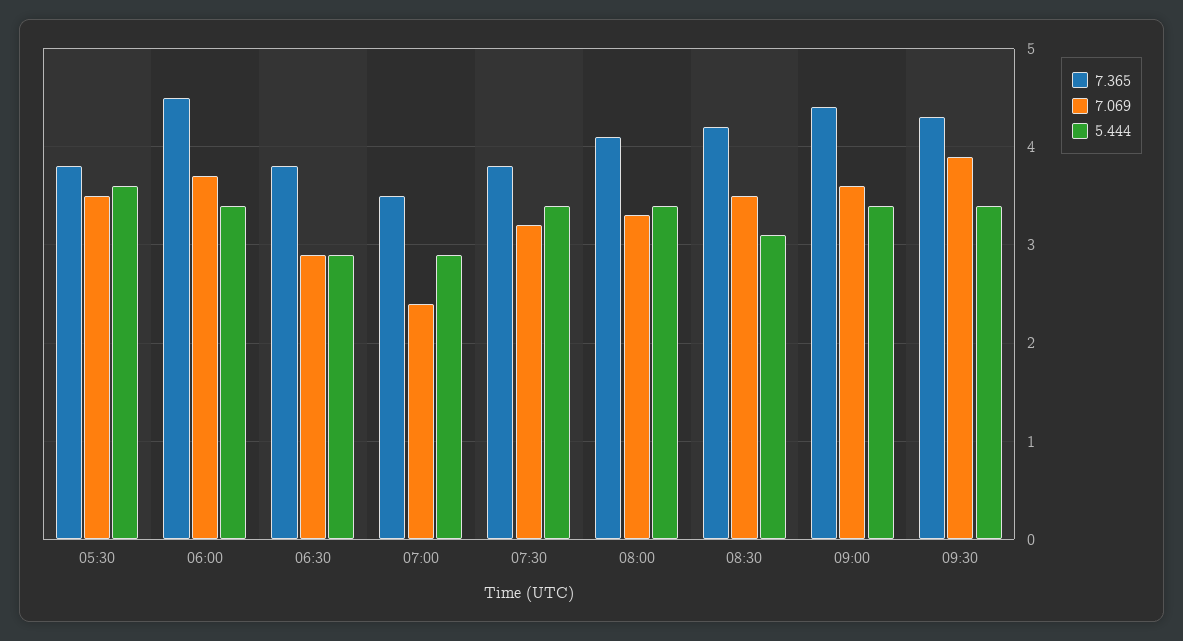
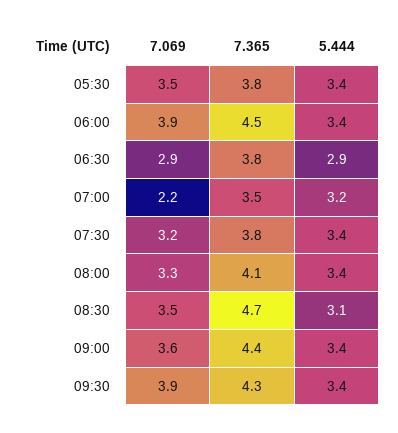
  {
    "7.365": {
      "05:30": 3.8,
      "06:00": 4.5,
      "06:30": 3.8,
      "07:00": 3.5,
      "07:30": 3.8,
      "08:00": 4.1,
-     "08:30": 4.2,
+     "08:30": 4.7,
      "09:00": 4.4,
      "09:30": 4.3
    },
    "7.069": {
      "05:30": 3.5,
-     "06:00": 3.7,
+     "06:00": 3.9,
      "06:30": 2.9,
-     "07:00": 2.4,
+     "07:00": 2.2,
      "07:30": 3.2,
      "08:00": 3.3,
      "08:30": 3.5,
      "09:00": 3.6,
      "09:30": 3.9
    },
    "5.444": {
-     "05:30": 3.6,
+     "05:30": 3.4,
      "06:00": 3.4,
      "06:30": 2.9,
-     "07:00": 2.9,
+     "07:00": 3.2,
      "07:30": 3.4,
      "08:00": 3.4,
      "08:30": 3.1,
      "09:00": 3.4,
      "09:30": 3.4
    }
  }

